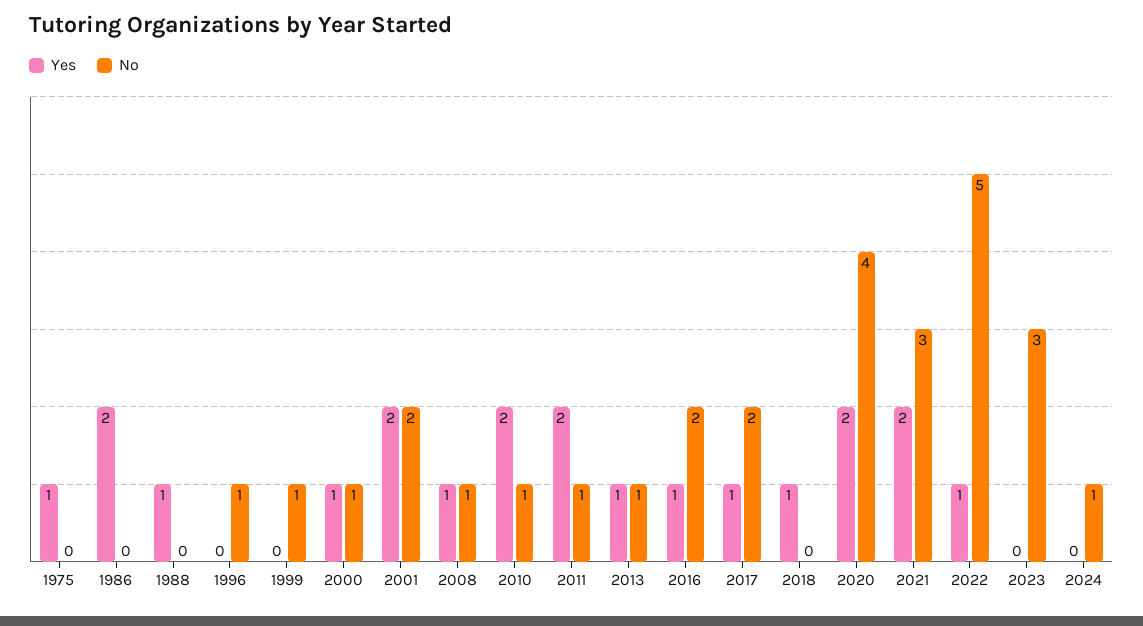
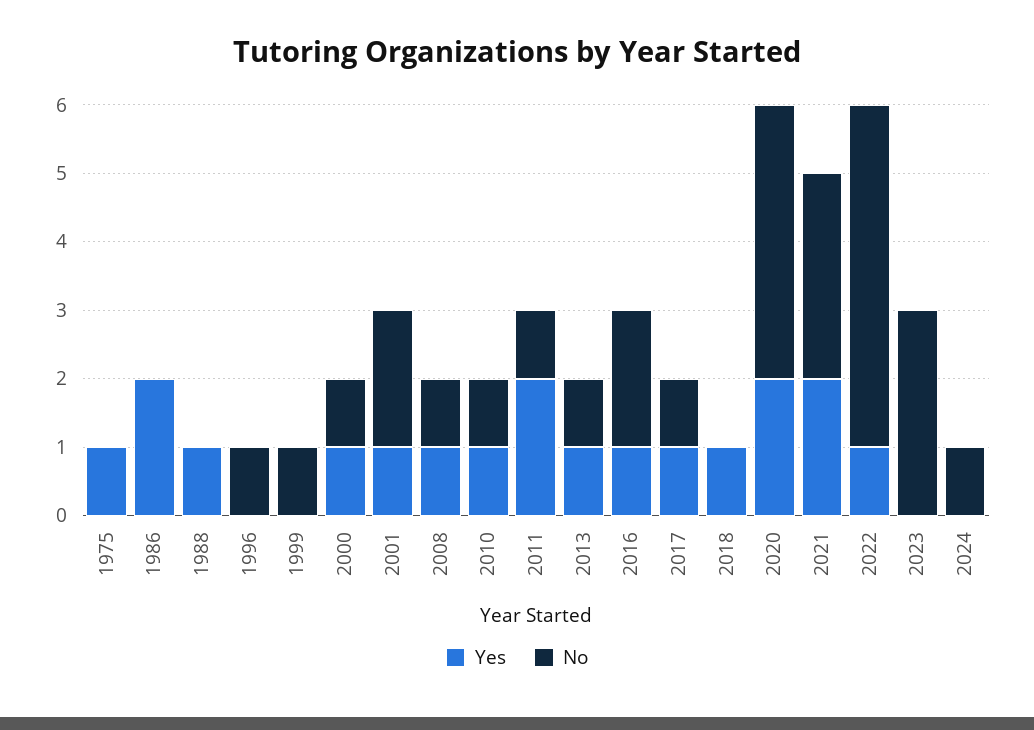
  {
    "Yes": {
      "1975": 1,
      "1986": 2,
      "1988": 1,
      "1996": 0,
      "1999": 0,
      "2000": 1,
-     "2001": 2,
+     "2001": 1,
      "2008": 1,
-     "2010": 2,
+     "2010": 1,
      "2011": 2,
      "2013": 1,
      "2016": 1,
      "2017": 1,
      "2018": 1,
      "2020": 2,
      "2021": 2,
      "2022": 1,
      "2023": 0,
      "2024": 0
    },
    "No": {
      "1975": 0,
      "1986": 0,
      "1988": 0,
      "1996": 1,
      "1999": 1,
      "2000": 1,
      "2001": 2,
      "2008": 1,
      "2010": 1,
      "2011": 1,
      "2013": 1,
      "2016": 2,
-     "2017": 2,
+     "2017": 1,
      "2018": 0,
      "2020": 4,
      "2021": 3,
      "2022": 5,
      "2023": 3,
      "2024": 1
    }
  }

